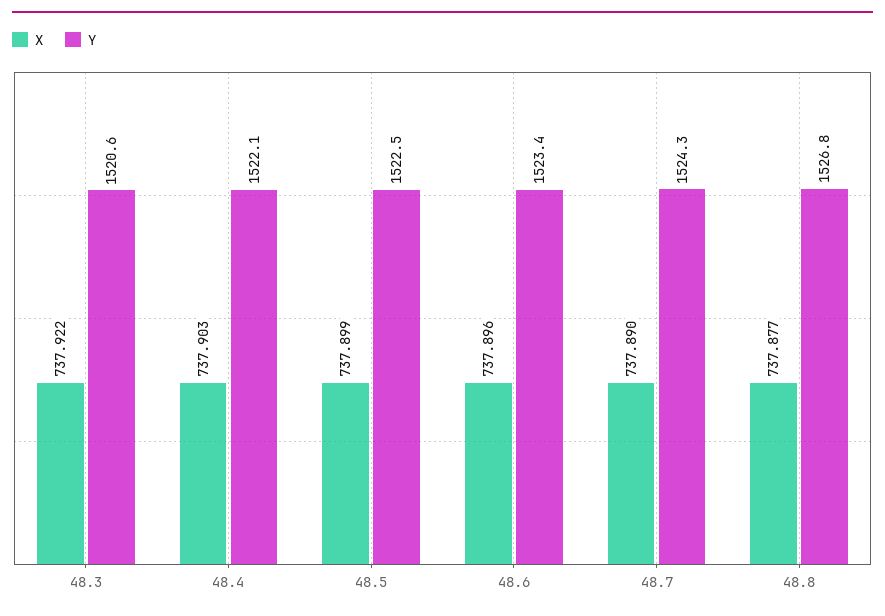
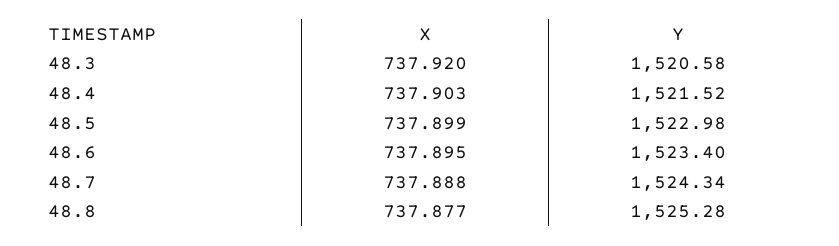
  {
    "X": {
-     "48.3": 737.922,
+     "48.3": 737.92,
      "48.4": 737.903,
      "48.5": 737.899,
-     "48.6": 737.896,
+     "48.6": 737.895,
-     "48.7": 737.89,
+     "48.7": 737.888,
      "48.8": 737.877
    },
    "Y": {
      "48.3": 1520.58,
-     "48.4": 1522.1,
+     "48.4": 1521.52,
-     "48.5": 1522.5,
+     "48.5": 1522.98,
      "48.6": 1523.4,
      "48.7": 1524.34,
-     "48.8": 1526.8
+     "48.8": 1525.28
    }
  }

